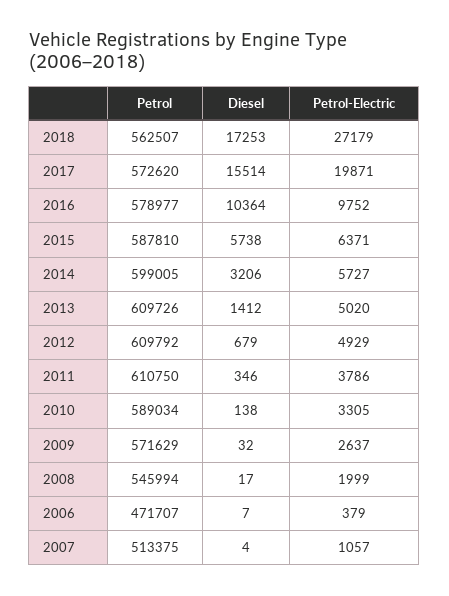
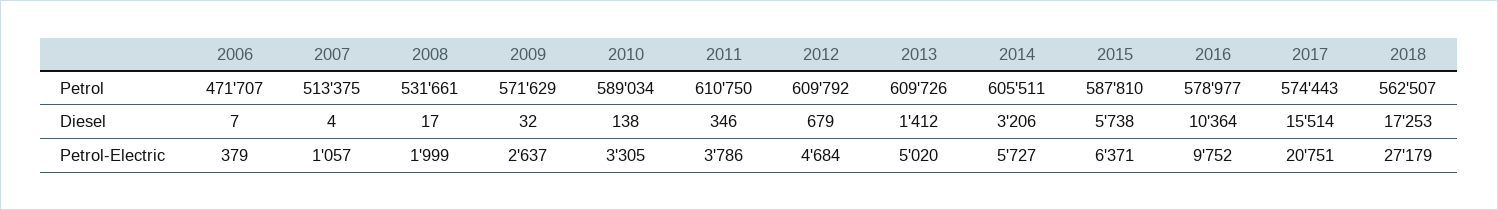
  {
    "Petrol": {
      "2018": 562507,
-     "2017": 572620,
+     "2017": 574443,
      "2016": 578977,
      "2015": 587810,
-     "2014": 599005,
+     "2014": 605511,
      "2013": 609726,
      "2012": 609792,
      "2011": 610750,
      "2010": 589034,
      "2009": 571629,
-     "2008": 545994,
+     "2008": 531661,
      "2006": 471707,
      "2007": 513375
    },
    "Diesel": {
      "2018": 17253,
      "2017": 15514,
      "2016": 10364,
      "2015": 5738,
      "2014": 3206,
      "2013": 1412,
      "2012": 679,
      "2011": 346,
      "2010": 138,
      "2009": 32,
      "2008": 17,
      "2006": 7,
      "2007": 4
    },
    "Petrol-Electric": {
      "2018": 27179,
-     "2017": 19871,
+     "2017": 20751,
      "2016": 9752,
      "2015": 6371,
      "2014": 5727,
      "2013": 5020,
-     "2012": 4929,
+     "2012": 4684,
      "2011": 3786,
      "2010": 3305,
      "2009": 2637,
      "2008": 1999,
      "2006": 379,
      "2007": 1057
    }
  }

